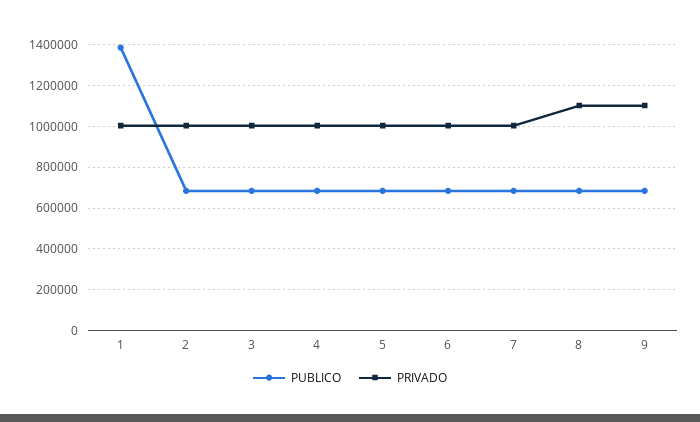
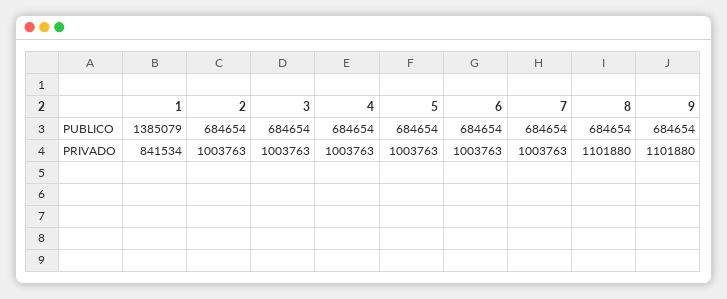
  {
    "PUBLICO": {
      "1": 1385079,
      "2": 684654,
      "3": 684654,
      "4": 684654,
      "5": 684654,
      "6": 684654,
      "7": 684654,
      "8": 684654,
      "9": 684654
    },
    "PRIVADO": {
-     "1": 1000000,
+     "1": 841534,
      "2": 1003763,
      "3": 1003763,
      "4": 1003763,
      "5": 1003763,
      "6": 1003763,
      "7": 1003763,
      "8": 1101880,
      "9": 1101880
    }
  }

